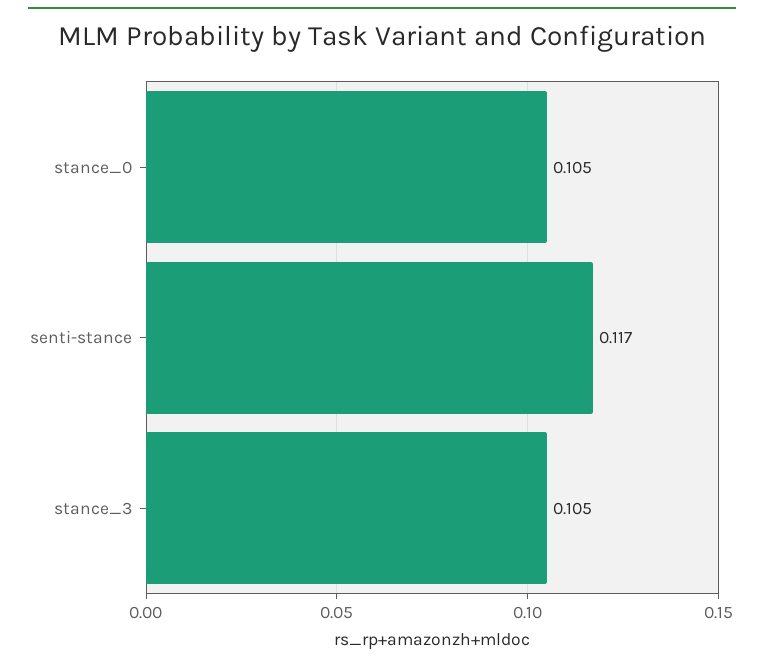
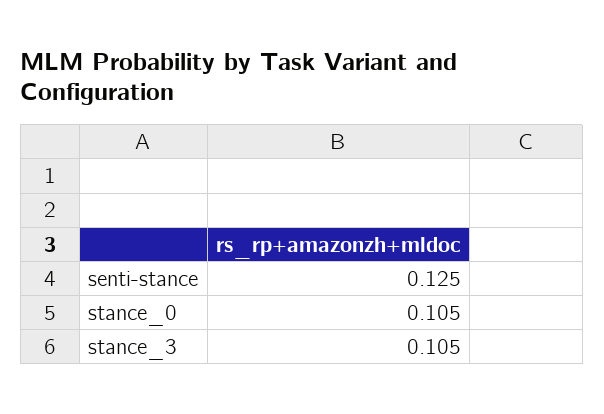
  {
    "stance_0": 0.105,
-   "senti-stance": 0.117,
+   "senti-stance": 0.125,
    "stance_3": 0.105
  }

